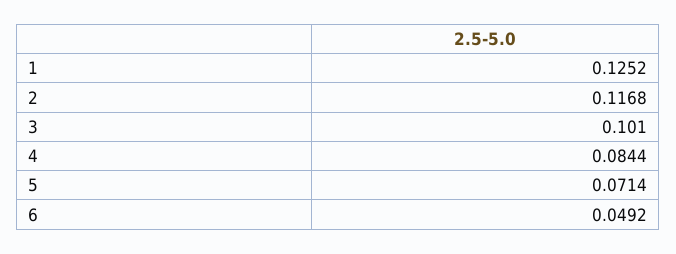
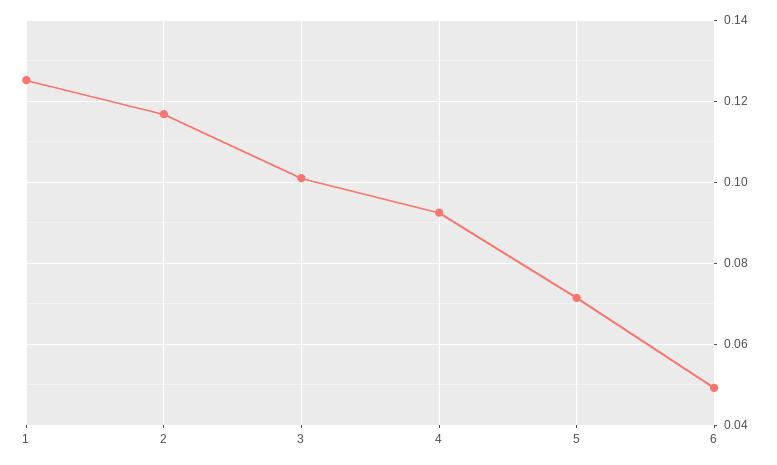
  {
    "1": 0.1252,
    "2": 0.1168,
    "3": 0.101,
-   "4": 0.0844,
+   "4": 0.092,
    "5": 0.0714,
    "6": 0.0492
  }

